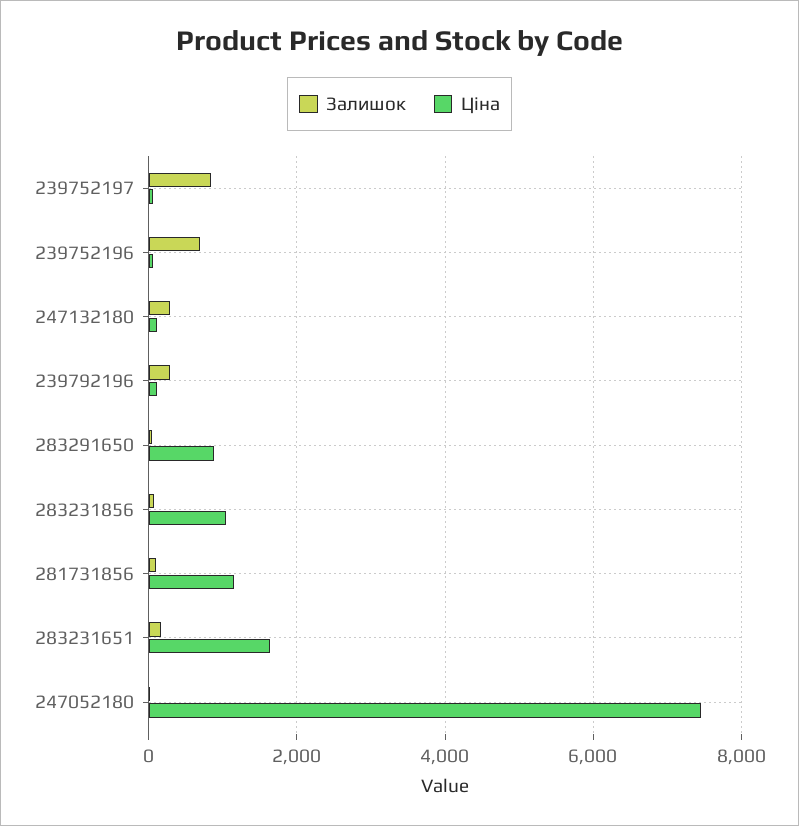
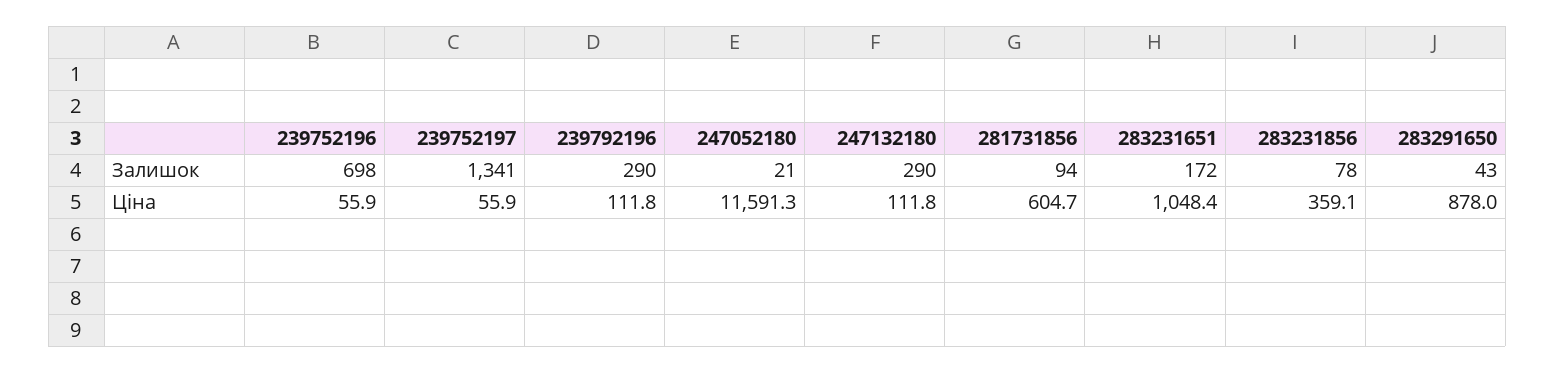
  {
    "Залишок": {
-     "239752197": 800,
+     "239752197": 1341,
      "239752196": 698,
      "247132180": 290,
      "239792196": 290,
      "283291650": 43,
      "283231856": 78,
      "281731856": 94,
      "283231651": 172,
      "247052180": 21
    },
    "Ціна": {
      "239752197": 55.9,
      "239752196": 55.9,
      "247132180": 111.8,
      "239792196": 111.8,
      "283291650": 878,
-     "283231856": 1000,
+     "283231856": 359.1,
-     "281731856": 1200,
+     "281731856": 604.7,
-     "283231651": 1600,
+     "283231651": 1048.4,
-     "247052180": 7400
+     "247052180": 11591.3
    }
  }

